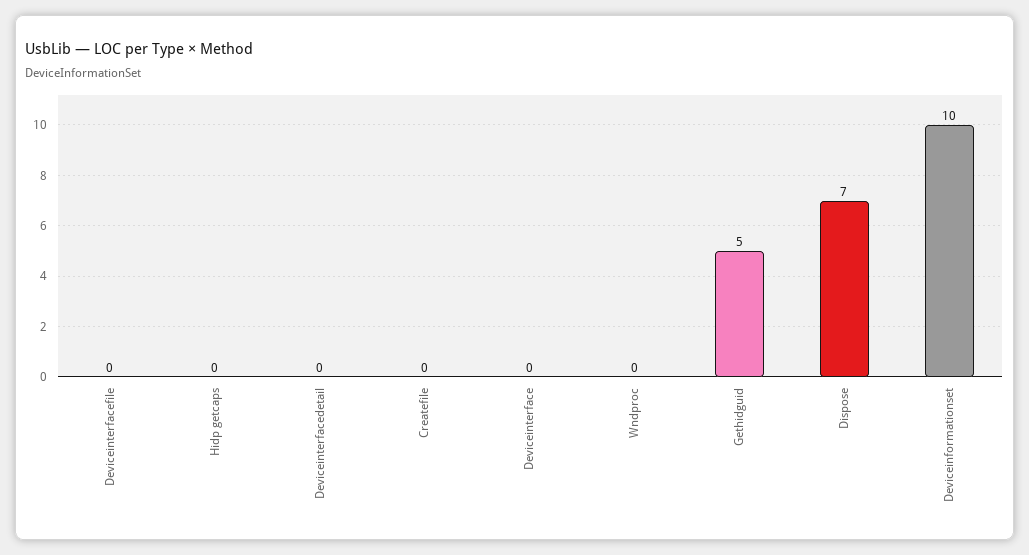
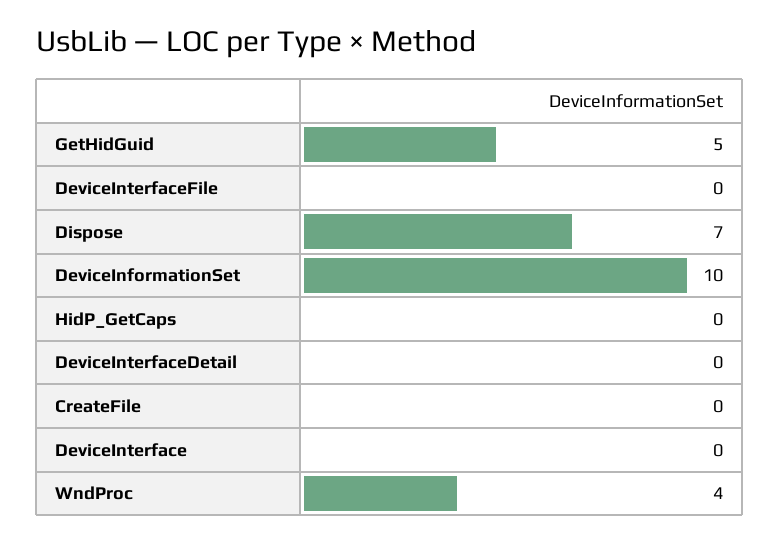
  {
    "Deviceinterfacefile": 0,
    "Hidp getcaps": 0,
    "Deviceinterfacedetail": 0,
    "Createfile": 0,
    "Deviceinterface": 0,
-   "Wndproc": 0,
+   "Wndproc": 4,
    "Gethidguid": 5,
    "Dispose": 7,
    "Deviceinformationset": 10
  }

